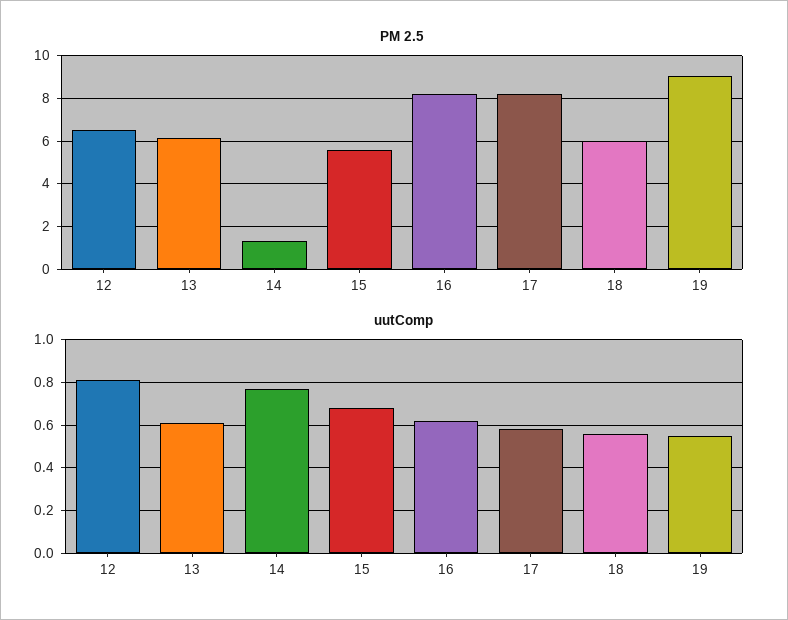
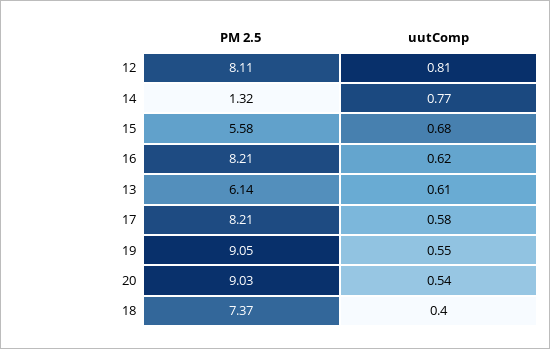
  {
    "PM 2.5": {
-     "12": 6.5,
+     "12": 8.11,
      "13": 6.14,
      "14": 1.32,
      "15": 5.58,
      "16": 8.21,
      "17": 8.21,
-     "18": 6,
+     "18": 7.37,
-     "19": 9.05
+     "19": 9.05,
+     "20": 9.03
    },
    "uutComp": {
      "12": 0.81,
      "13": 0.61,
      "14": 0.77,
      "15": 0.68,
      "16": 0.62,
      "17": 0.58,
-     "18": 0.55,
+     "18": 0.4,
-     "19": 0.55
+     "19": 0.55,
+     "20": 0.54
    }
  }

